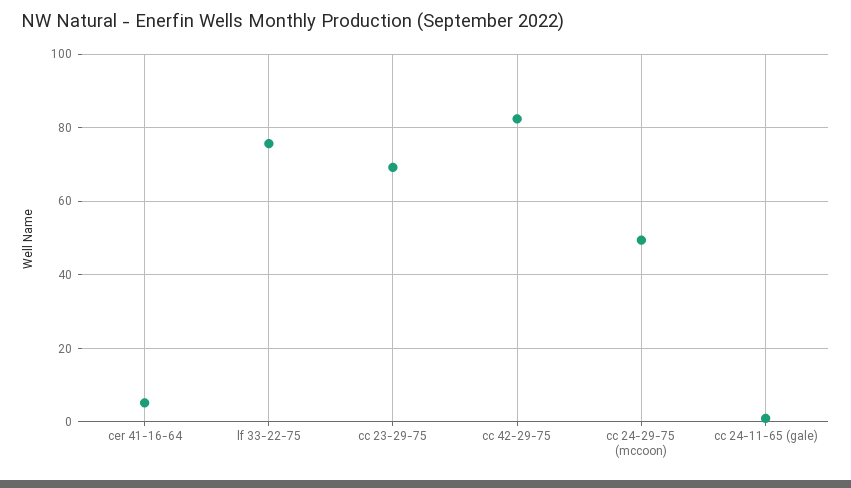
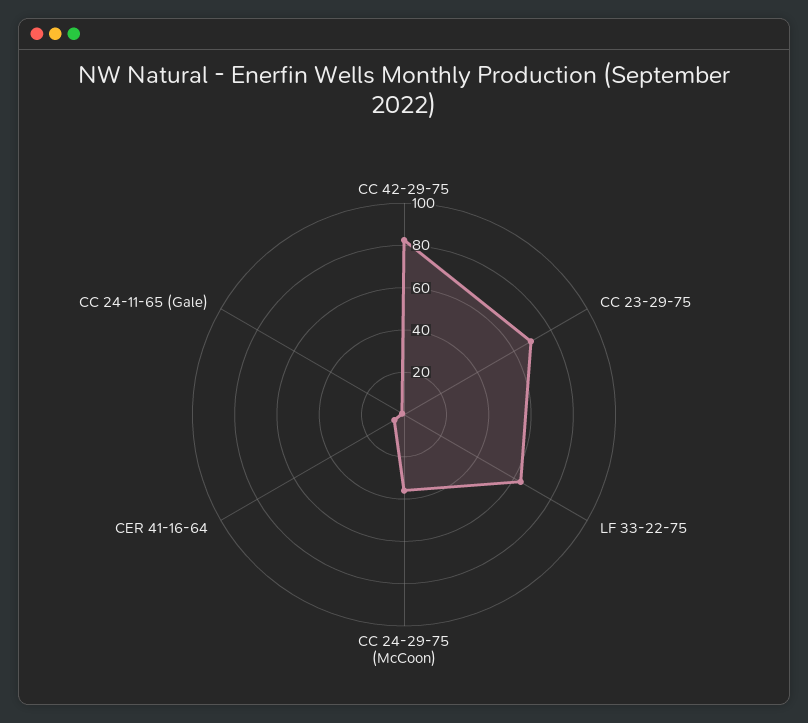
  {
    "cer 41-16-64": 6,
-   "lf 33-22-75": 76,
+   "lf 33-22-75": 65,
    "cc 23-29-75": 70,
    "cc 42-29-75": 82,
-   "cc 24-29-75 (mccoon)": 50,
+   "cc 24-29-75 (mccoon)": 35,
    "cc 24-11-65 (gale)": 2
  }

